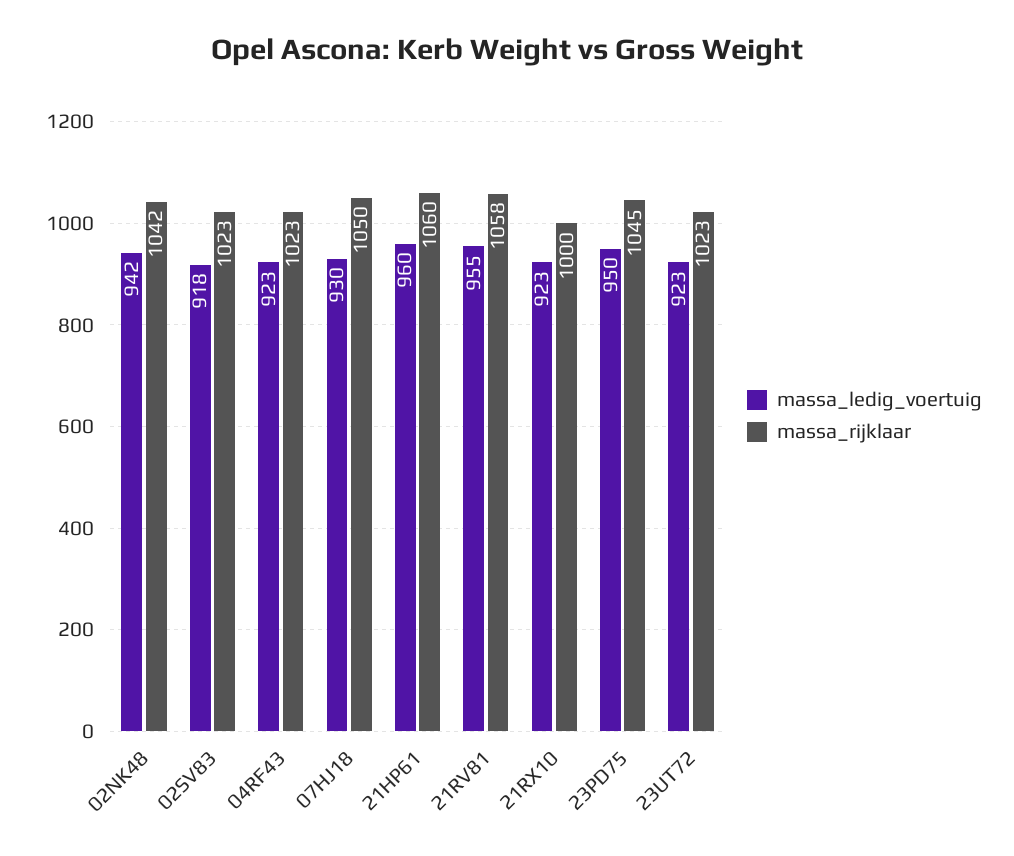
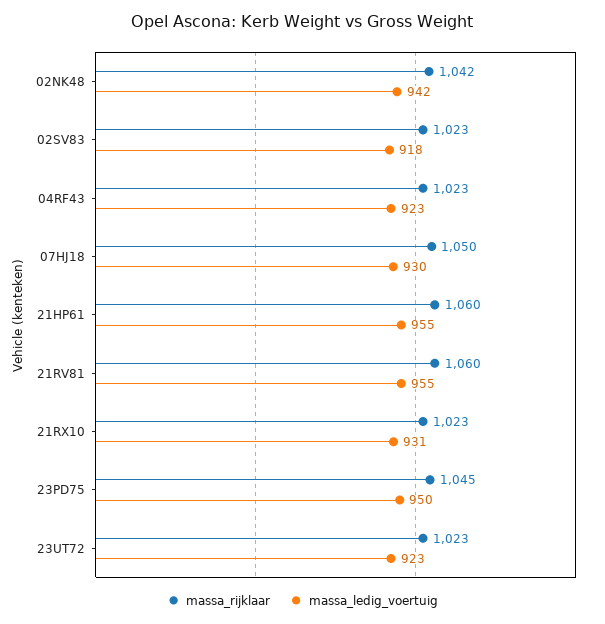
  {
    "massa_ledig_voertuig": {
      "02NK48": 942,
      "02SV83": 918,
      "04RF43": 923,
      "07HJ18": 930,
-     "21HP61": 960,
+     "21HP61": 955,
      "21RV81": 955,
-     "21RX10": 923,
+     "21RX10": 931,
      "23PD75": 950,
      "23UT72": 923
    },
    "massa_rijklaar": {
      "02NK48": 1042,
      "02SV83": 1023,
      "04RF43": 1023,
      "07HJ18": 1050,
      "21HP61": 1060,
-     "21RV81": 1058,
+     "21RV81": 1060,
-     "21RX10": 1000,
+     "21RX10": 1023,
      "23PD75": 1045,
      "23UT72": 1023
    }
  }

